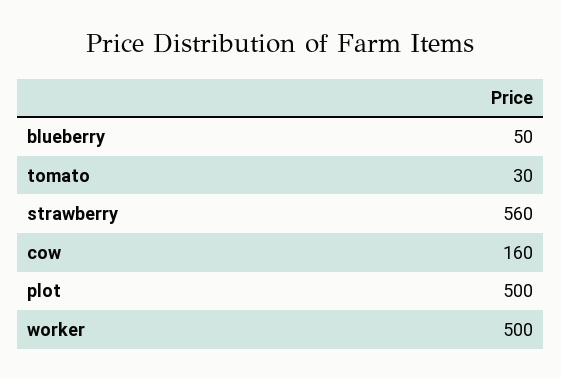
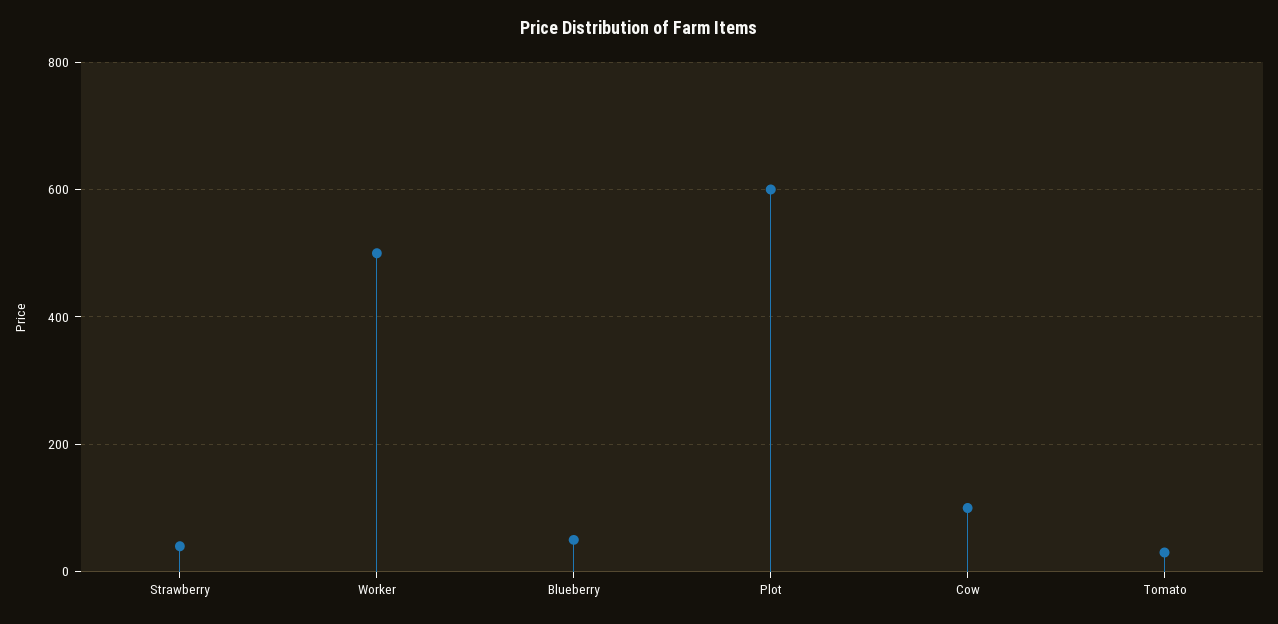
  {
    "blueberry": 50,
    "tomato": 30,
-   "strawberry": 560,
+   "strawberry": 40,
-   "cow": 160,
+   "cow": 100,
-   "plot": 500,
+   "plot": 600,
    "worker": 500
  }

